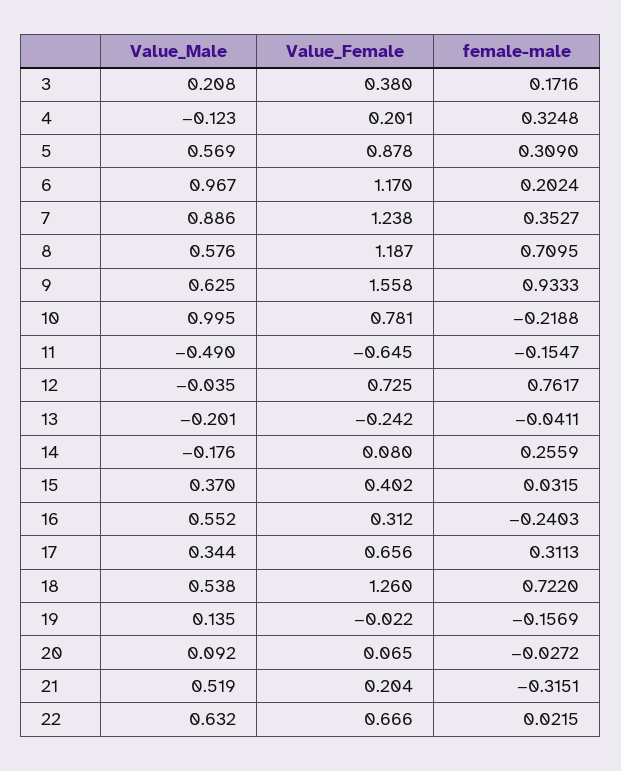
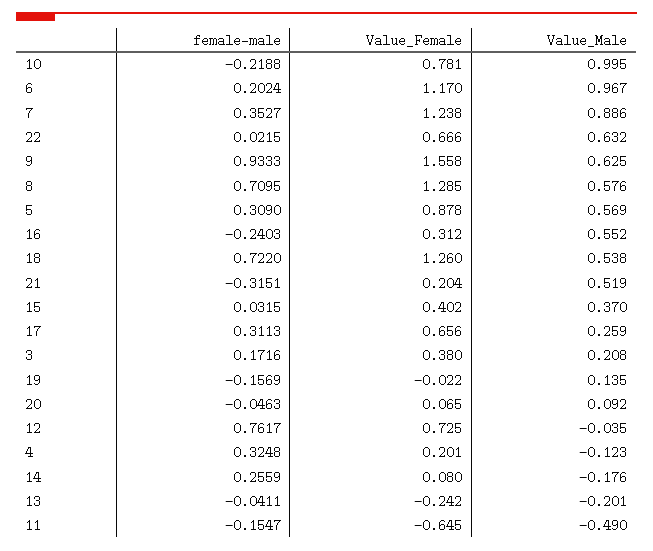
  {
    "Value_Male": {
      "3": 0.208,
      "4": -0.123,
      "5": 0.569,
      "6": 0.967,
      "7": 0.886,
      "8": 0.576,
      "9": 0.625,
      "10": 0.995,
      "11": -0.49,
      "12": -0.035,
      "13": -0.201,
      "14": -0.176,
      "15": 0.37,
      "16": 0.552,
-     "17": 0.344,
+     "17": 0.259,
      "18": 0.538,
      "19": 0.135,
      "20": 0.092,
      "21": 0.519,
      "22": 0.632
    },
    "Value_Female": {
      "3": 0.38,
      "4": 0.201,
      "5": 0.878,
      "6": 1.17,
      "7": 1.238,
-     "8": 1.187,
+     "8": 1.285,
      "9": 1.558,
      "10": 0.781,
      "11": -0.645,
      "12": 0.725,
      "13": -0.242,
      "14": 0.08,
      "15": 0.402,
      "16": 0.312,
      "17": 0.656,
      "18": 1.26,
      "19": -0.022,
      "20": 0.065,
      "21": 0.204,
      "22": 0.666
    },
    "female-male": {
      "3": 0.1716,
      "4": 0.3248,
      "5": 0.309,
      "6": 0.2024,
      "7": 0.3527,
      "8": 0.7095,
      "9": 0.9333,
      "10": -0.2188,
      "11": -0.1547,
      "12": 0.7617,
      "13": -0.0411,
      "14": 0.2559,
      "15": 0.0315,
      "16": -0.2403,
      "17": 0.3113,
      "18": 0.722,
      "19": -0.1569,
-     "20": -0.0272,
+     "20": -0.0463,
      "21": -0.3151,
      "22": 0.0215
    }
  }

